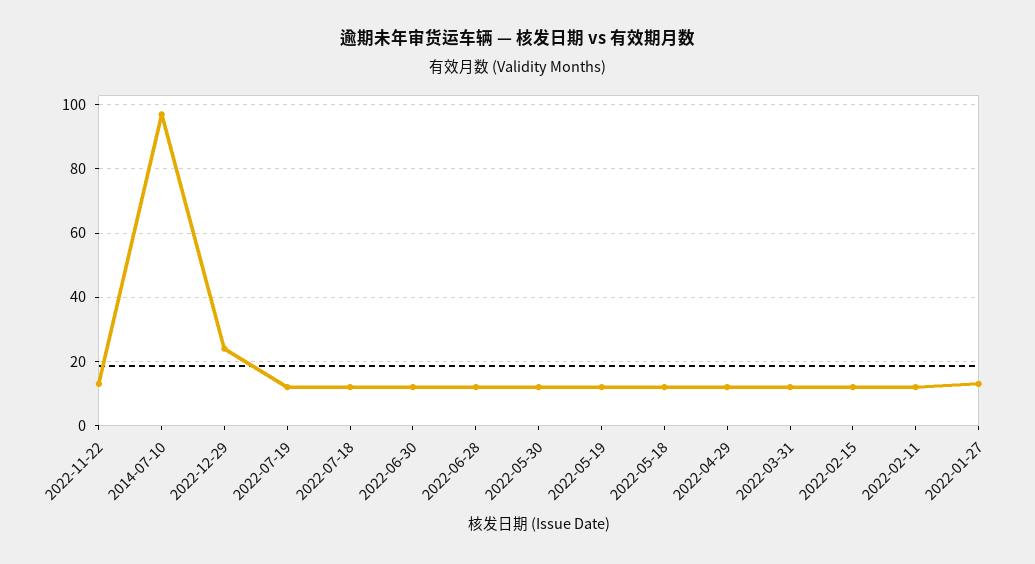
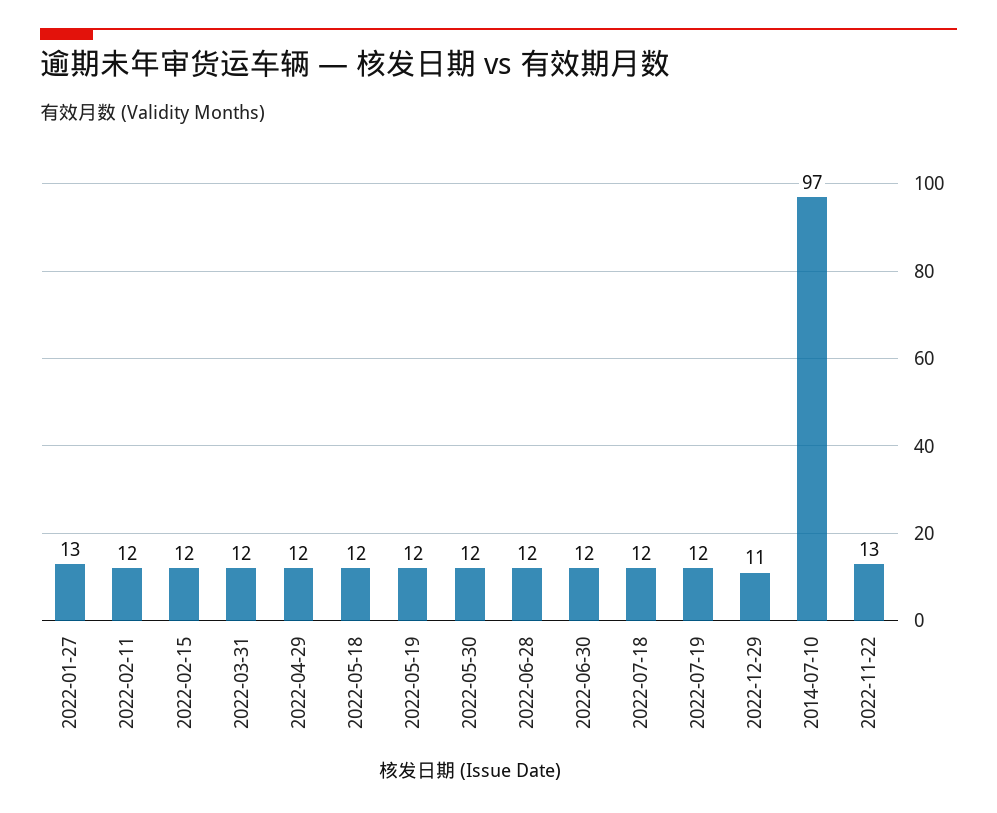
  {
    "2022-11-22": 13,
    "2014-07-10": 97,
-   "2022-12-29": 25,
+   "2022-12-29": 11,
    "2022-07-19": 12,
    "2022-07-18": 12,
    "2022-06-30": 12,
    "2022-06-28": 12,
    "2022-05-30": 12,
    "2022-05-19": 12,
    "2022-05-18": 12,
    "2022-04-29": 12,
    "2022-03-31": 12,
    "2022-02-15": 12,
    "2022-02-11": 12,
    "2022-01-27": 13
  }

